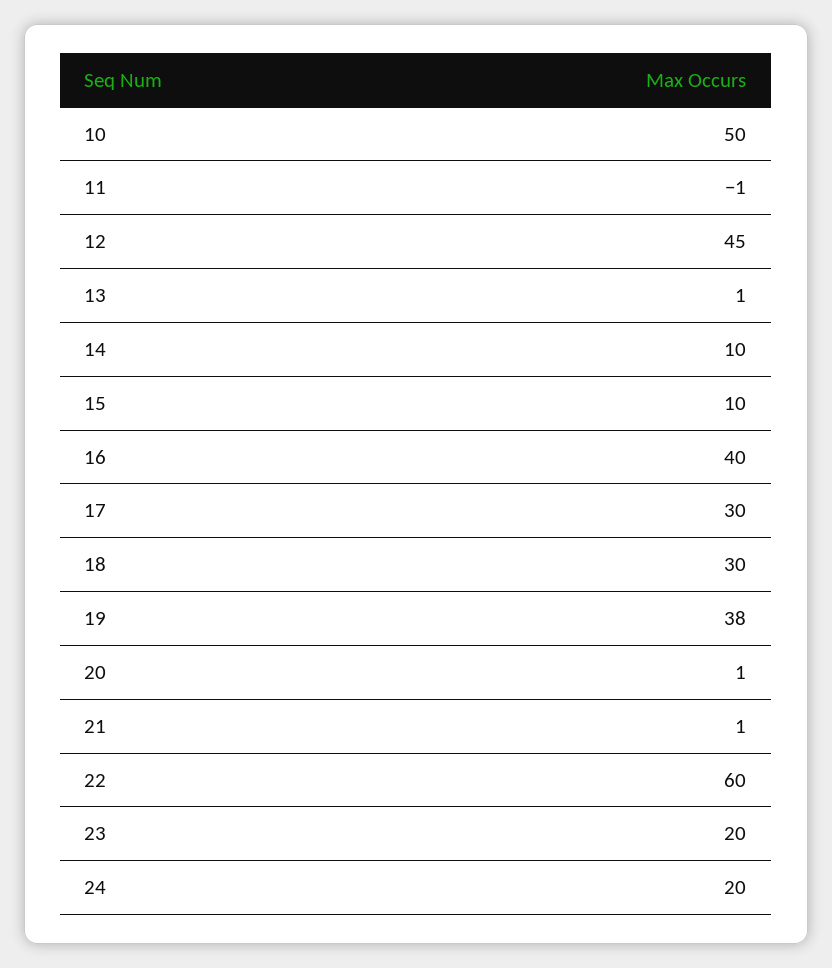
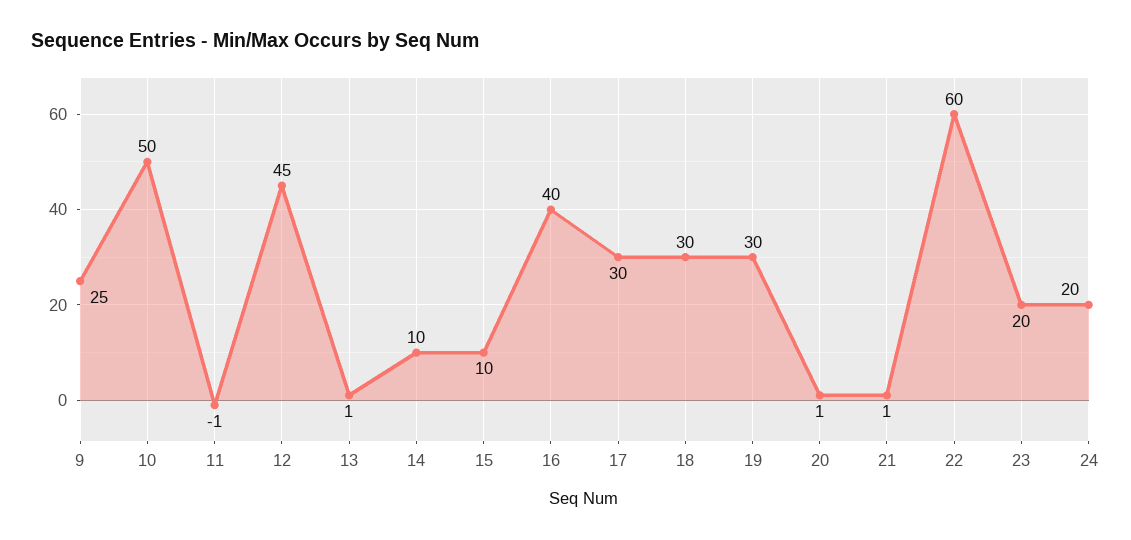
  {
    "10": 50,
    "11": -1,
    "12": 45,
    "13": 1,
    "14": 10,
    "15": 10,
    "16": 40,
    "17": 30,
    "18": 30,
-   "19": 38,
+   "19": 30,
    "20": 1,
    "21": 1,
    "22": 60,
    "23": 20,
-   "24": 20
+   "24": 20,
+   "9": 25
  }

